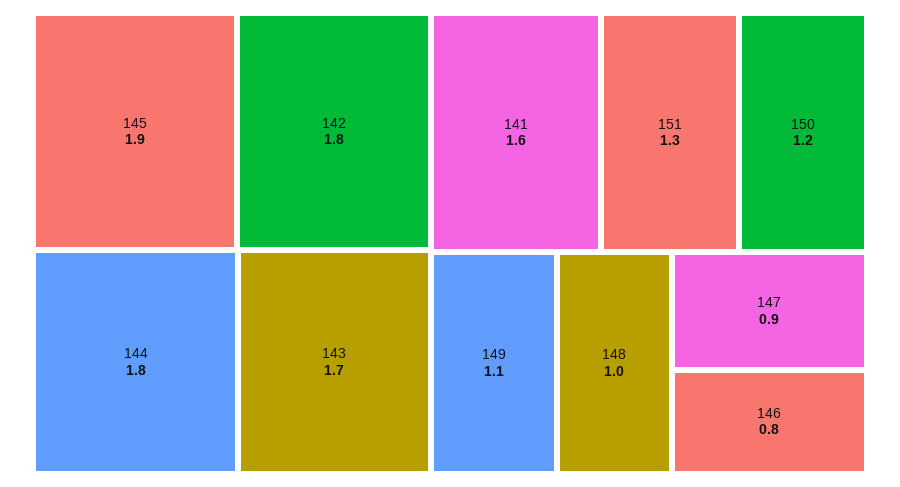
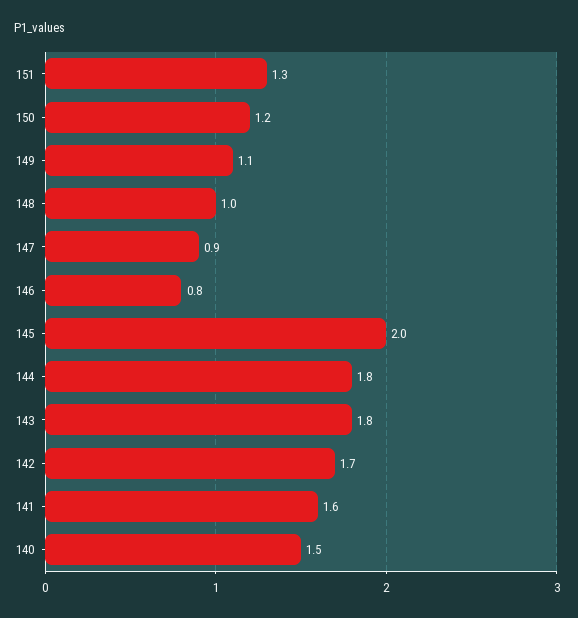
  {
-   "145": 1.9,
+   "145": 2,
-   "142": 1.8,
+   "142": 1.7,
    "144": 1.8,
-   "143": 1.7,
+   "143": 1.8,
    "141": 1.6,
    "151": 1.3,
    "150": 1.2,
    "149": 1.1,
    "148": 1,
    "147": 0.9,
-   "146": 0.8
+   "146": 0.8,
+   "140": 1.5
  }

